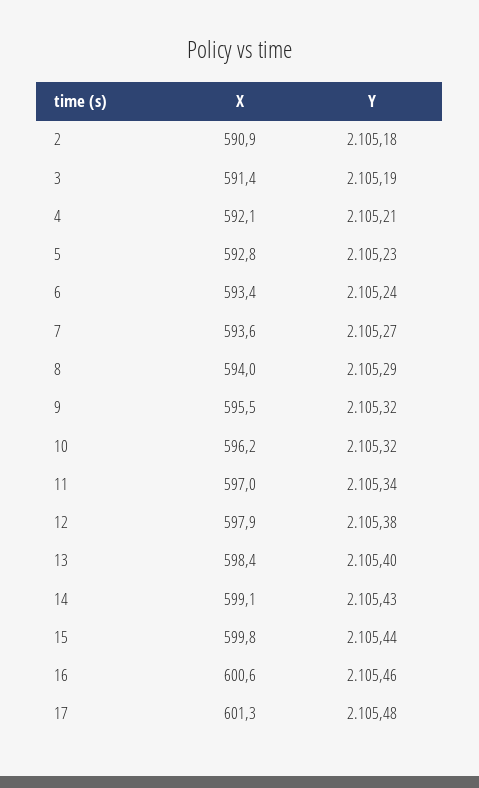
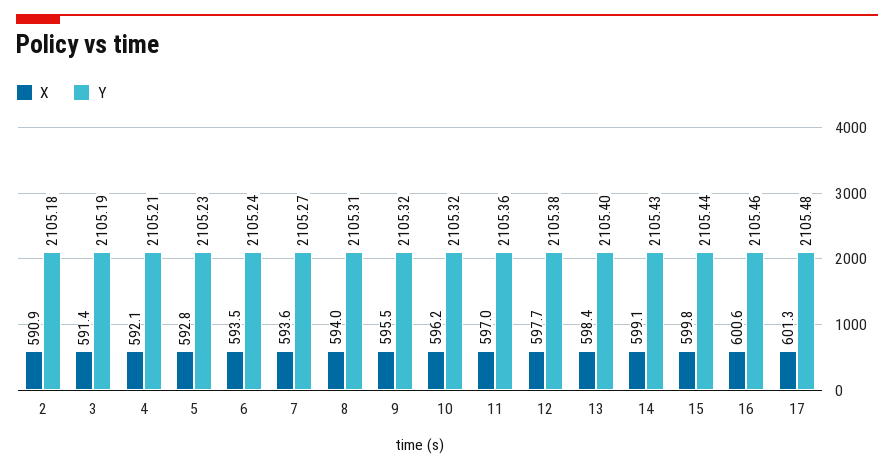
  {
    "X": {
      "2": 590.9,
      "3": 591.4,
      "4": 592.1,
      "5": 592.8,
-     "6": 593.4,
+     "6": 593.5,
      "7": 593.6,
      "8": 594,
      "9": 595.5,
      "10": 596.2,
      "11": 597,
-     "12": 597.9,
+     "12": 597.7,
      "13": 598.4,
      "14": 599.1,
      "15": 599.8,
      "16": 600.6,
      "17": 601.3
    },
    "Y": {
      "2": 2105.18,
      "3": 2105.19,
      "4": 2105.21,
      "5": 2105.23,
      "6": 2105.24,
      "7": 2105.27,
-     "8": 2105.29,
+     "8": 2105.31,
      "9": 2105.32,
      "10": 2105.32,
-     "11": 2105.34,
+     "11": 2105.36,
      "12": 2105.38,
      "13": 2105.4,
      "14": 2105.43,
      "15": 2105.44,
      "16": 2105.46,
      "17": 2105.48
    }
  }

